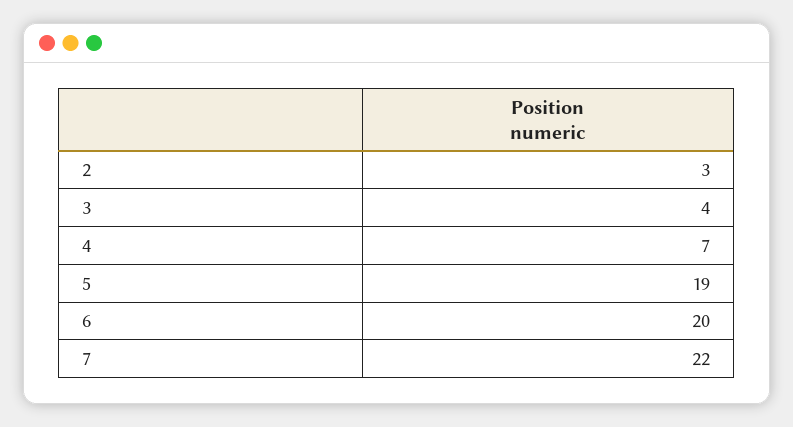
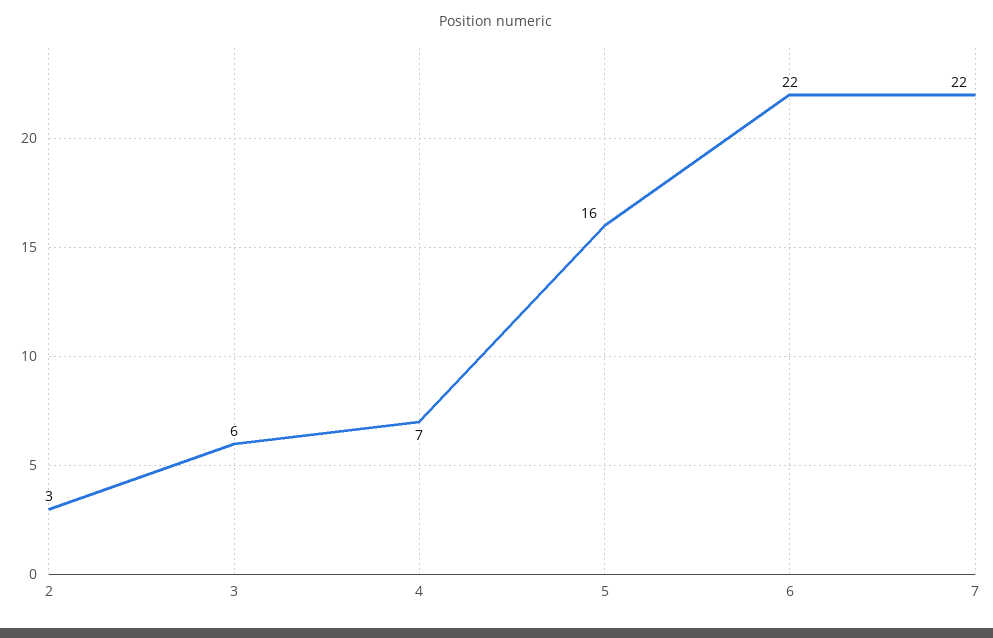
  {
    "2": 3,
-   "3": 4,
+   "3": 6,
    "4": 7,
-   "5": 19,
+   "5": 16,
-   "6": 20,
+   "6": 22,
    "7": 22
  }

